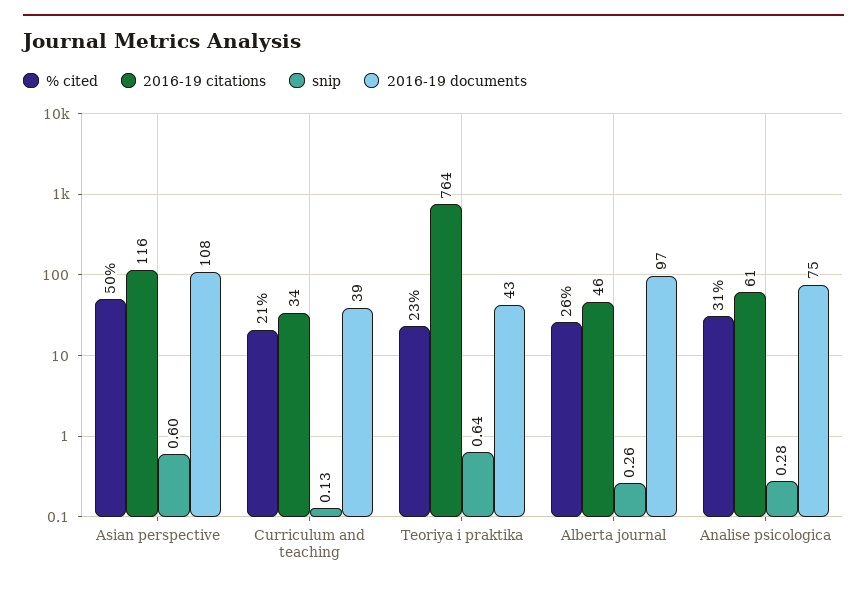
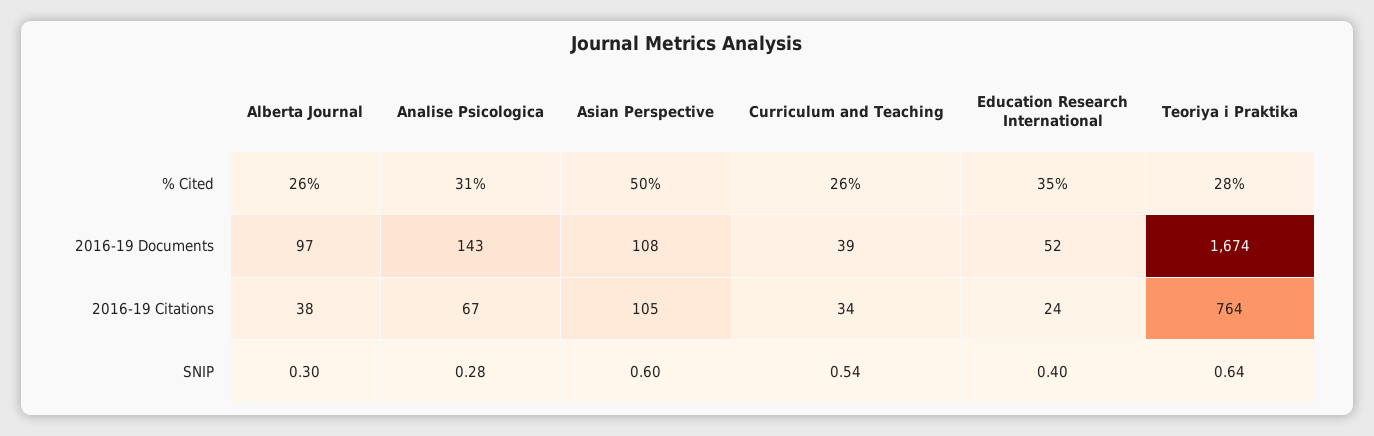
  {
    "% cited": {
      "Asian perspective": 50,
-     "Curriculum and teaching": 21,
+     "Curriculum and teaching": 26,
-     "Teoriya i praktika": 23,
+     "Teoriya i praktika": 28,
      "Alberta journal": 26,
-     "Analise psicologica": 31
+     "Analise psicologica": 31,
+     "Education Research International": 35
    },
    "2016-19 citations": {
-     "Asian perspective": 116,
+     "Asian perspective": 105,
      "Curriculum and teaching": 34,
      "Teoriya i praktika": 764,
-     "Alberta journal": 46,
+     "Alberta journal": 38,
-     "Analise psicologica": 61
+     "Analise psicologica": 67,
+     "Education Research International": 24
    },
    "snip": {
      "Asian perspective": 0.6,
-     "Curriculum and teaching": 0.13,
+     "Curriculum and teaching": 0.54,
      "Teoriya i praktika": 0.64,
-     "Alberta journal": 0.26,
+     "Alberta journal": 0.3,
-     "Analise psicologica": 0.28
+     "Analise psicologica": 0.28,
+     "Education Research International": 0.4
    },
    "2016-19 documents": {
      "Asian perspective": 108,
      "Curriculum and teaching": 39,
-     "Teoriya i praktika": 43,
+     "Teoriya i praktika": 1674,
      "Alberta journal": 97,
-     "Analise psicologica": 75
+     "Analise psicologica": 143,
+     "Education Research International": 52
    }
  }

